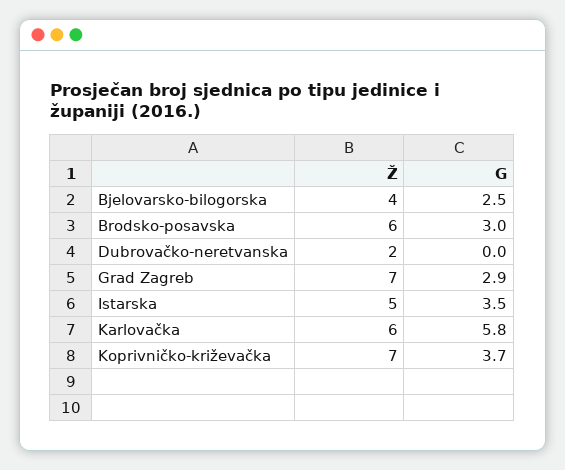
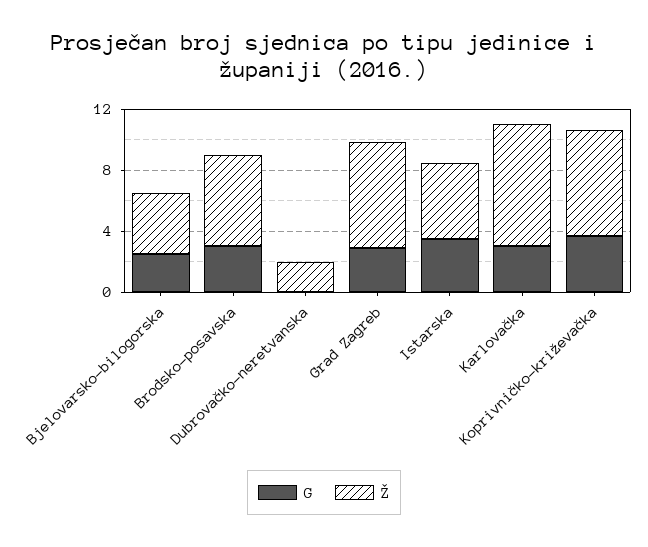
  {
    "Ž": {
      "Bjelovarsko-bilogorska": 4,
      "Brodsko-posavska": 6,
      "Dubrovačko-neretvanska": 2,
      "Grad Zagreb": 7,
      "Istarska": 5,
-     "Karlovačka": 6,
+     "Karlovačka": 8,
      "Koprivničko-križevačka": 7
    },
    "G": {
      "Bjelovarsko-bilogorska": 2.5,
      "Brodsko-posavska": 3,
      "Dubrovačko-neretvanska": 0,
      "Grad Zagreb": 2.9,
      "Istarska": 3.5,
-     "Karlovačka": 5.8,
+     "Karlovačka": 3,
      "Koprivničko-križevačka": 3.7
    }
  }

